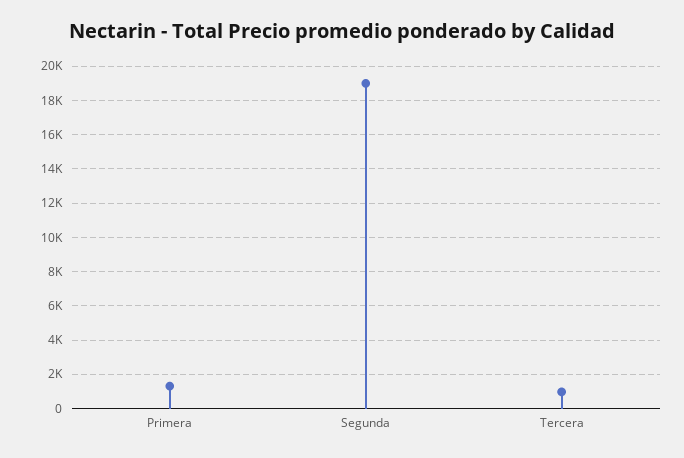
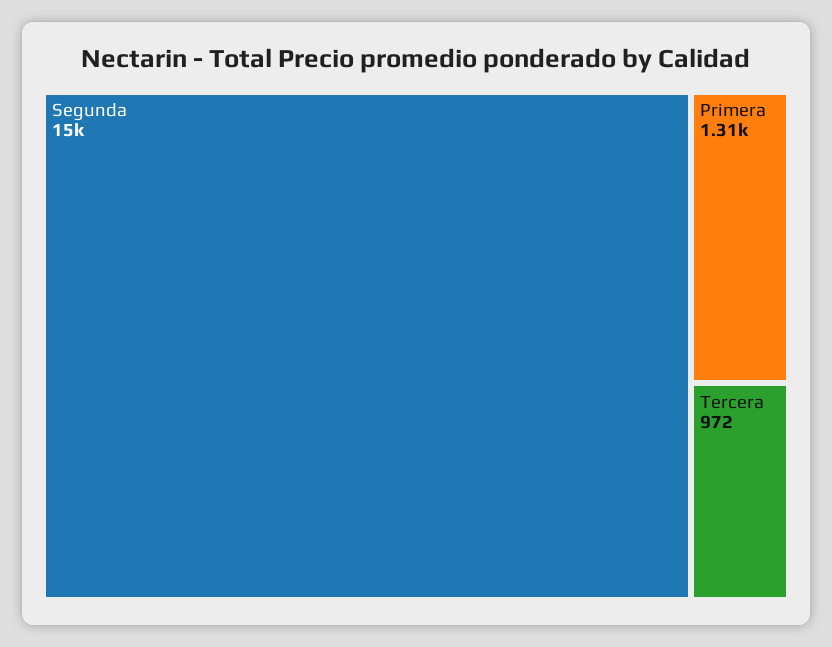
  {
    "Primera": 1310,
-   "Segunda": 19000,
+   "Segunda": 15000,
    "Tercera": 972
  }

